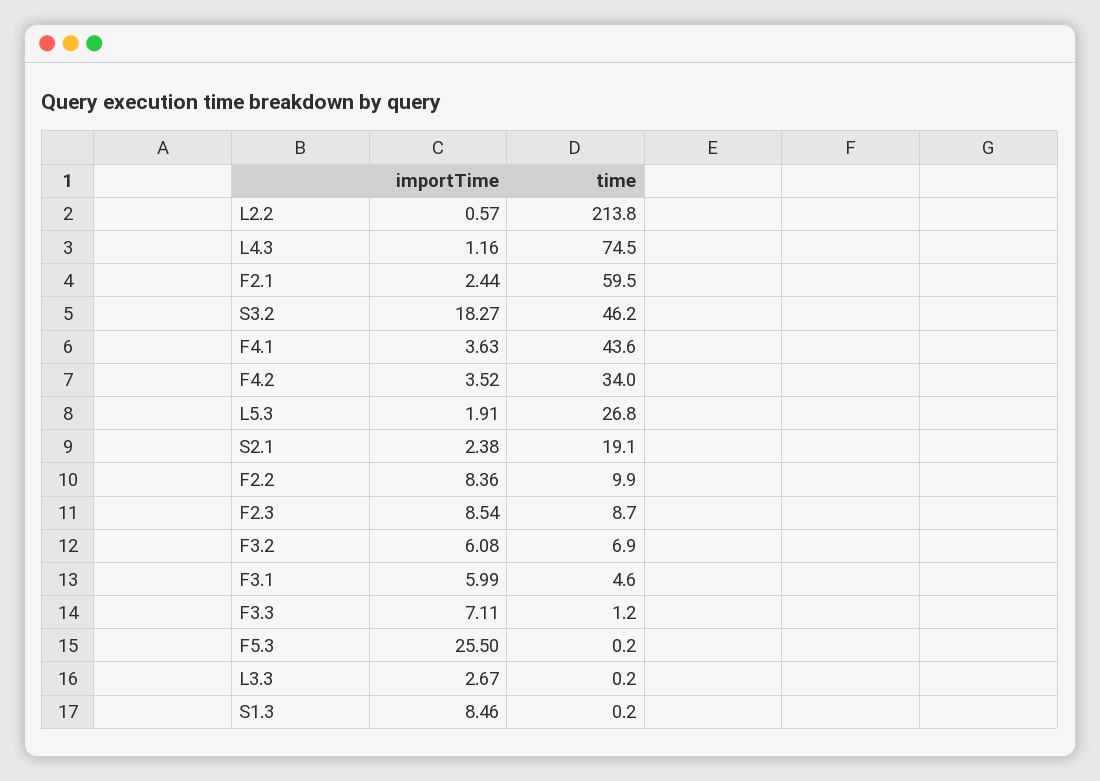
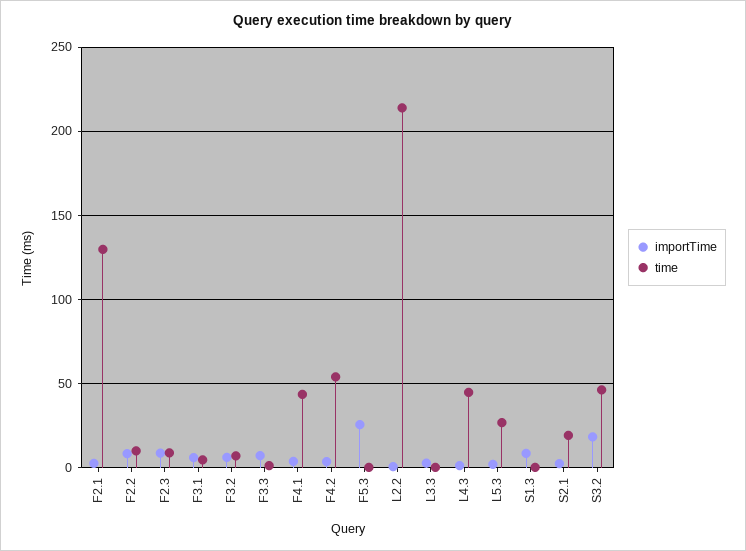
  {
    "importTime": {
      "L2.2": 0.57,
      "L4.3": 1.16,
      "F2.1": 2.44,
      "S3.2": 18.27,
      "F4.1": 3.63,
      "F4.2": 3.52,
      "L5.3": 1.91,
      "S2.1": 2.38,
      "F2.2": 8.36,
      "F2.3": 8.54,
      "F3.2": 6.08,
      "F3.1": 5.99,
      "F3.3": 7.11,
      "F5.3": 25.5,
      "L3.3": 2.67,
      "S1.3": 8.46
    },
    "time": {
      "L2.2": 213.8,
-     "L4.3": 74.5,
+     "L4.3": 45,
-     "F2.1": 59.5,
+     "F2.1": 130,
      "S3.2": 46.2,
      "F4.1": 43.6,
-     "F4.2": 34,
+     "F4.2": 55,
      "L5.3": 26.8,
      "S2.1": 19.1,
      "F2.2": 9.9,
      "F2.3": 8.7,
      "F3.2": 6.9,
      "F3.1": 4.6,
      "F3.3": 1.2,
      "F5.3": 0.2,
      "L3.3": 0.2,
      "S1.3": 0.2
    }
  }

